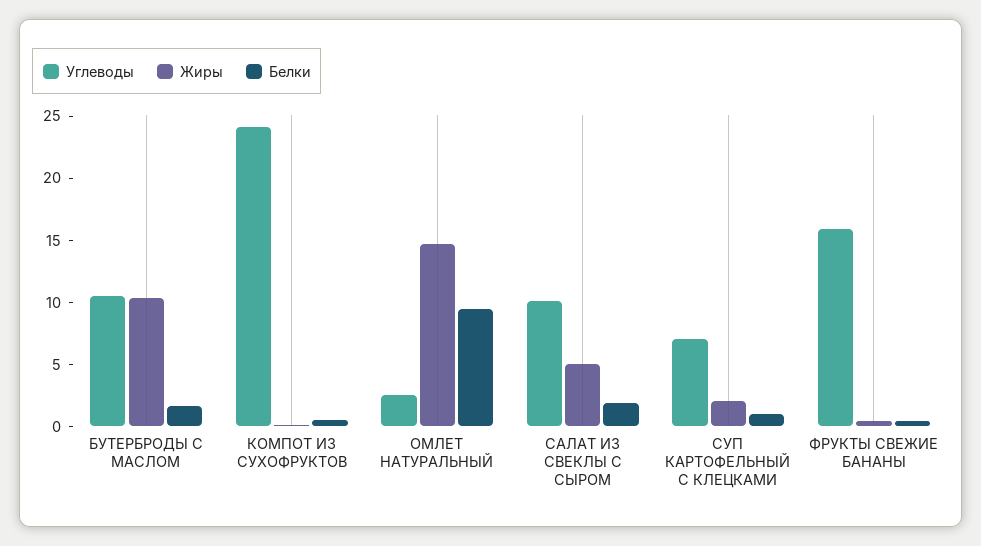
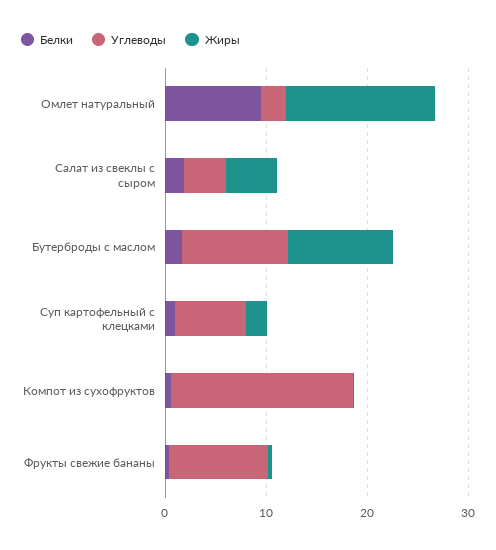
  {
    "Углеводы": {
      "БУТЕРБРОДЫ С МАСЛОМ": 11,
-     "КОМПОТ ИЗ СУХОФРУКТОВ": 24,
+     "КОМПОТ ИЗ СУХОФРУКТОВ": 18,
      "ОМЛЕТ НАТУРАЛЬНЫЙ": 3,
-     "САЛАТ ИЗ СВЕКЛЫ С СЫРОМ": 10,
+     "САЛАТ ИЗ СВЕКЛЫ С СЫРОМ": 4,
      "СУП КАРТОФЕЛЬНЫЙ С КЛЕЦКАМИ": 7,
-     "ФРУКТЫ СВЕЖИЕ БАНАНЫ": 16
+     "ФРУКТЫ СВЕЖИЕ БАНАНЫ": 10
    },
    "Жиры": {
      "БУТЕРБРОДЫ С МАСЛОМ": 10,
      "КОМПОТ ИЗ СУХОФРУКТОВ": 0,
      "ОМЛЕТ НАТУРАЛЬНЫЙ": 15,
      "САЛАТ ИЗ СВЕКЛЫ С СЫРОМ": 5,
      "СУП КАРТОФЕЛЬНЫЙ С КЛЕЦКАМИ": 2,
      "ФРУКТЫ СВЕЖИЕ БАНАНЫ": 0
    },
    "Белки": {
      "БУТЕРБРОДЫ С МАСЛОМ": 2,
      "КОМПОТ ИЗ СУХОФРУКТОВ": 1,
      "ОМЛЕТ НАТУРАЛЬНЫЙ": 10,
      "САЛАТ ИЗ СВЕКЛЫ С СЫРОМ": 2,
      "СУП КАРТОФЕЛЬНЫЙ С КЛЕЦКАМИ": 1,
      "ФРУКТЫ СВЕЖИЕ БАНАНЫ": 0
    }
  }

